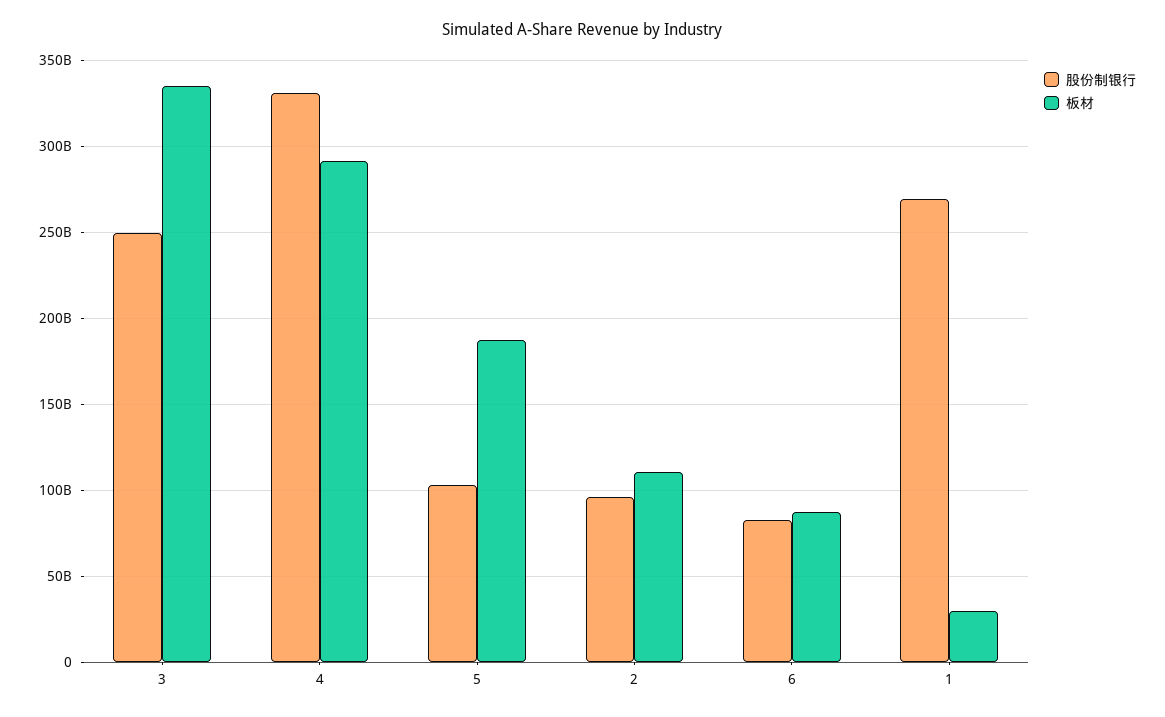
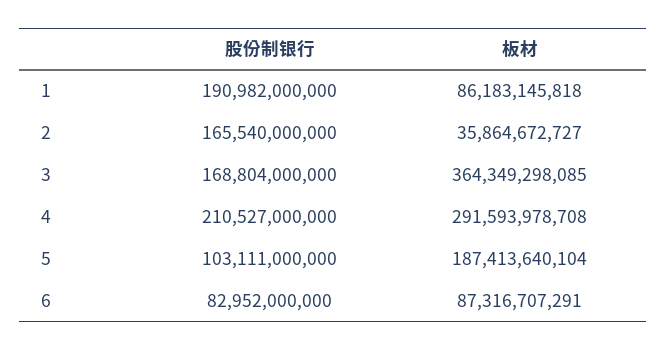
  {
    "股份制银行": {
-     "3": 250000000000,
+     "3": 168804000000,
-     "4": 330000000000,
+     "4": 210527000000,
      "5": 103111000000,
-     "2": 95000000000,
+     "2": 165540000000,
      "6": 82952000000,
-     "1": 270000000000
+     "1": 190982000000
    },
    "板材": {
-     "3": 335000000000,
+     "3": 364349298085,
      "4": 291593978708,
      "5": 187413640104,
-     "2": 110000000000,
+     "2": 35864672727,
      "6": 87316707291,
-     "1": 30000000000
+     "1": 86183145818
    }
  }

